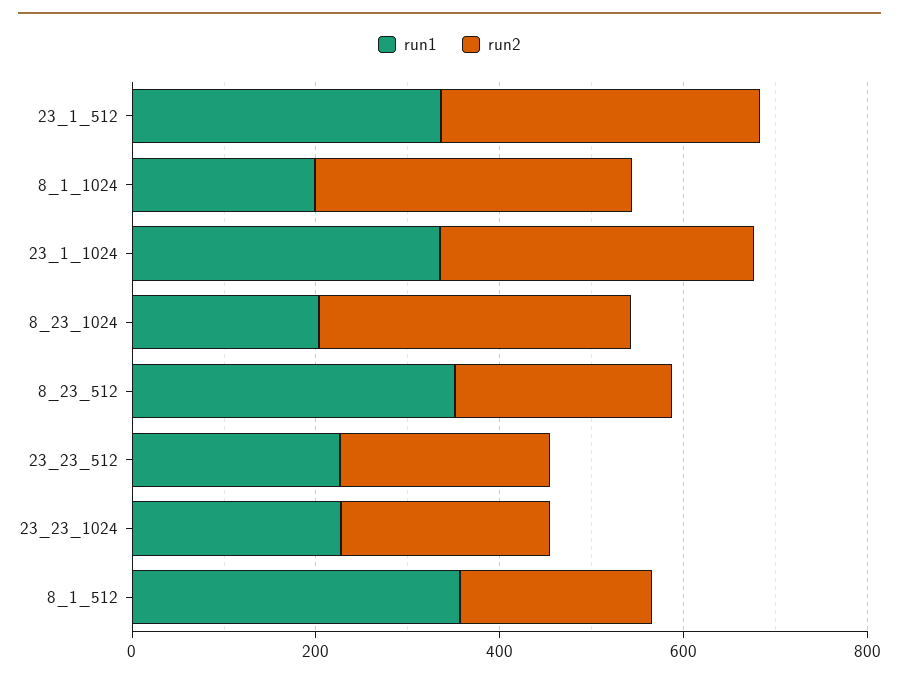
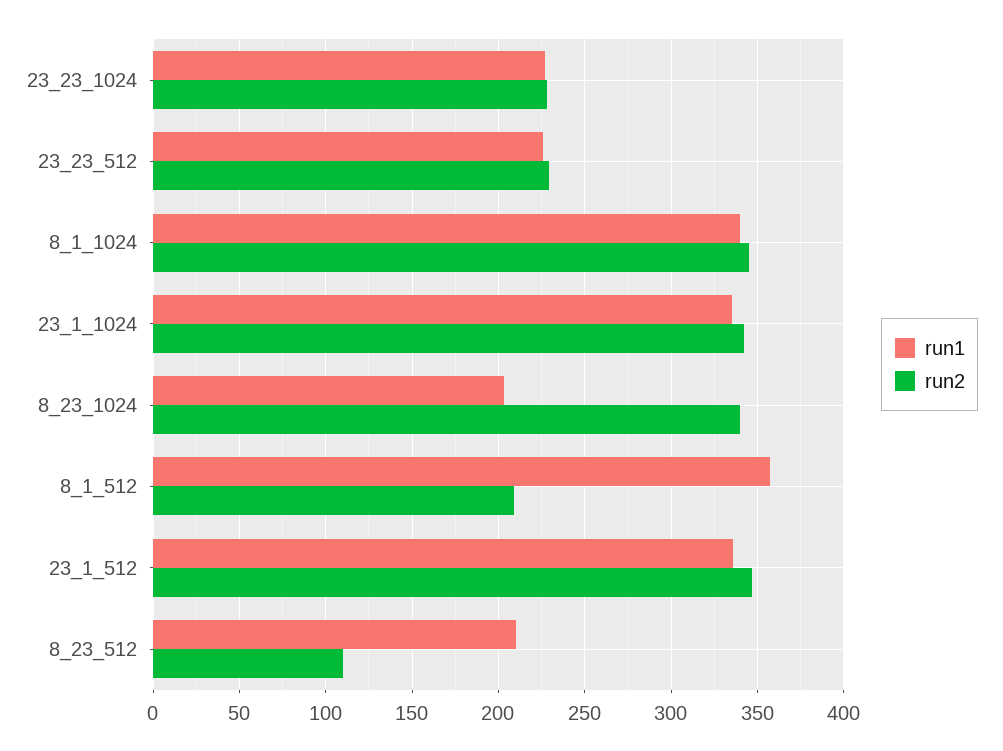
  {
    "run1": {
      "23_1_512": 335,
-     "8_1_1024": 200,
+     "8_1_1024": 340,
      "23_1_1024": 335,
      "8_23_1024": 205,
-     "8_23_512": 350,
+     "8_23_512": 210,
      "23_23_512": 225,
      "23_23_1024": 225,
      "8_1_512": 355
    },
    "run2": {
      "23_1_512": 345,
      "8_1_1024": 345,
      "23_1_1024": 340,
      "8_23_1024": 340,
-     "8_23_512": 250,
+     "8_23_512": 110,
      "23_23_512": 230,
      "23_23_1024": 230,
      "8_1_512": 210
    }
  }

